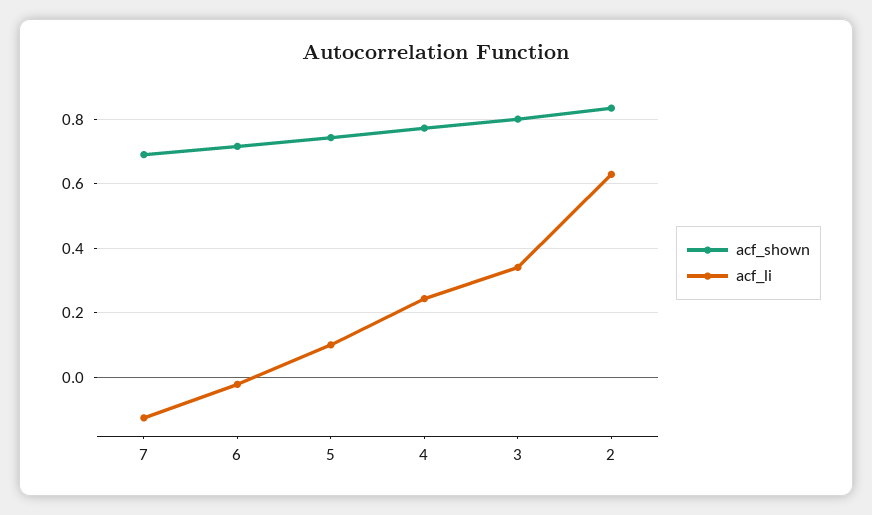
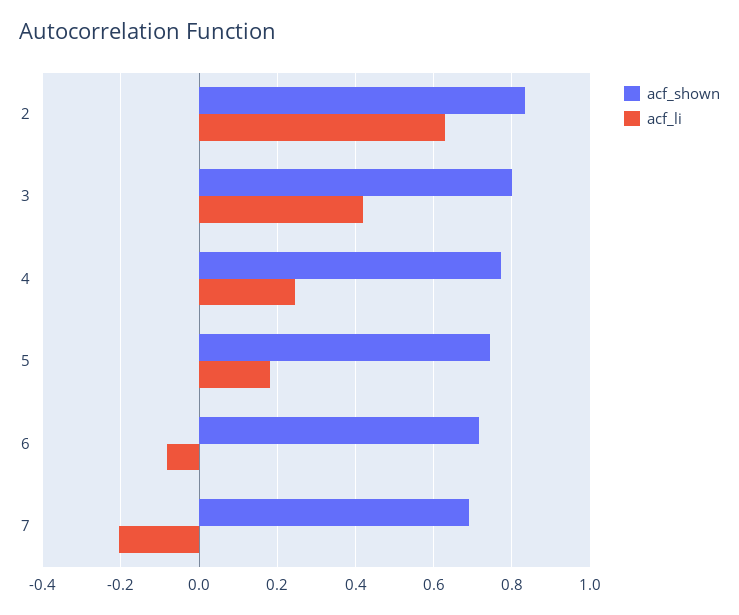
  {
    "acf_shown": {
      "7": 0.7,
      "6": 0.72,
      "5": 0.74,
      "4": 0.78,
      "3": 0.8,
      "2": 0.84
    },
    "acf_li": {
-     "7": -0.12,
+     "7": -0.2,
-     "6": -0.02,
+     "6": -0.08,
-     "5": 0.1,
+     "5": 0.18,
      "4": 0.24,
-     "3": 0.34,
+     "3": 0.42,
      "2": 0.62
    }
  }

